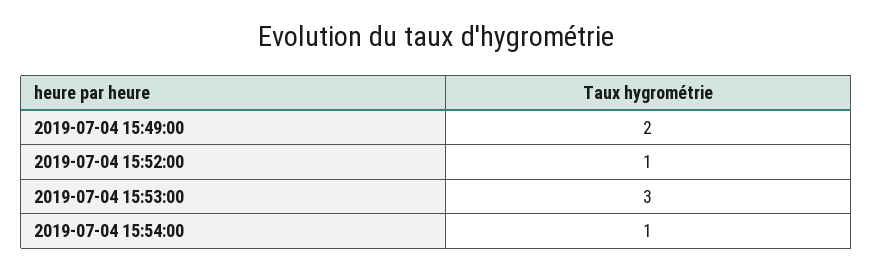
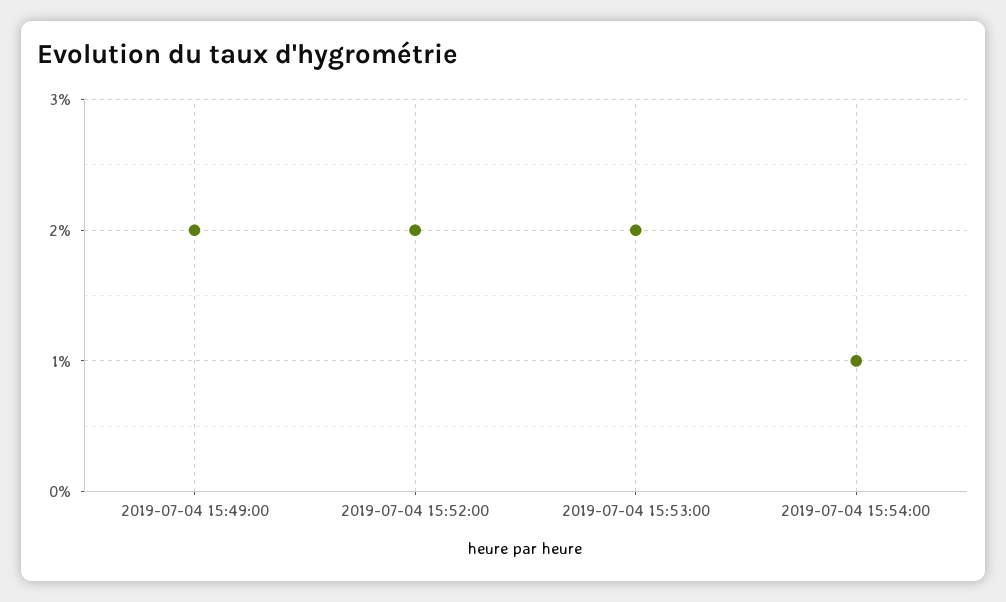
  {
    "2019-07-04 15:49:00": 2,
-   "2019-07-04 15:52:00": 1,
+   "2019-07-04 15:52:00": 2,
-   "2019-07-04 15:53:00": 3,
+   "2019-07-04 15:53:00": 2,
    "2019-07-04 15:54:00": 1
  }

